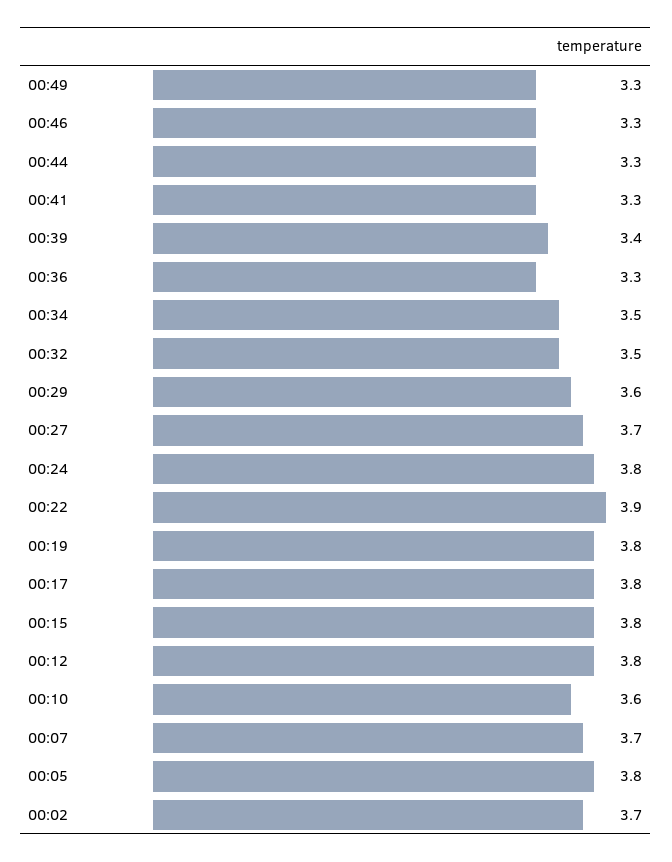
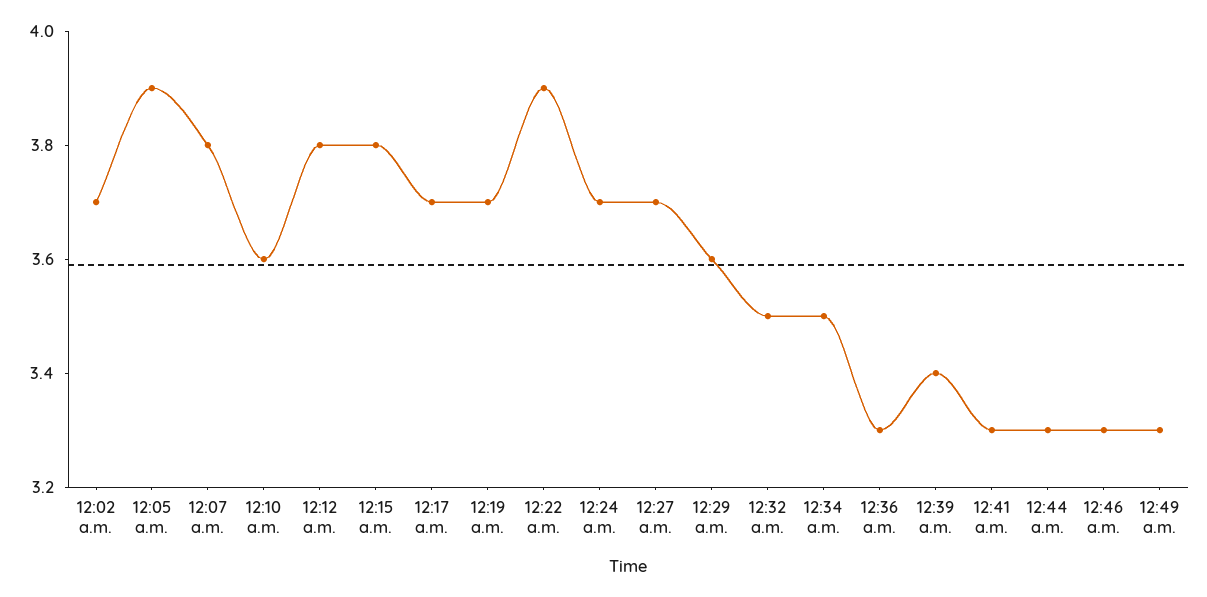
  {
    "00:49": 3.3,
    "00:46": 3.3,
    "00:44": 3.3,
    "00:41": 3.3,
    "00:39": 3.4,
    "00:36": 3.3,
    "00:34": 3.5,
    "00:32": 3.5,
    "00:29": 3.6,
    "00:27": 3.7,
-   "00:24": 3.8,
+   "00:24": 3.7,
    "00:22": 3.9,
-   "00:19": 3.8,
+   "00:19": 3.7,
-   "00:17": 3.8,
+   "00:17": 3.7,
    "00:15": 3.8,
    "00:12": 3.8,
    "00:10": 3.6,
-   "00:07": 3.7,
+   "00:07": 3.8,
-   "00:05": 3.8,
+   "00:05": 3.9,
    "00:02": 3.7
  }

